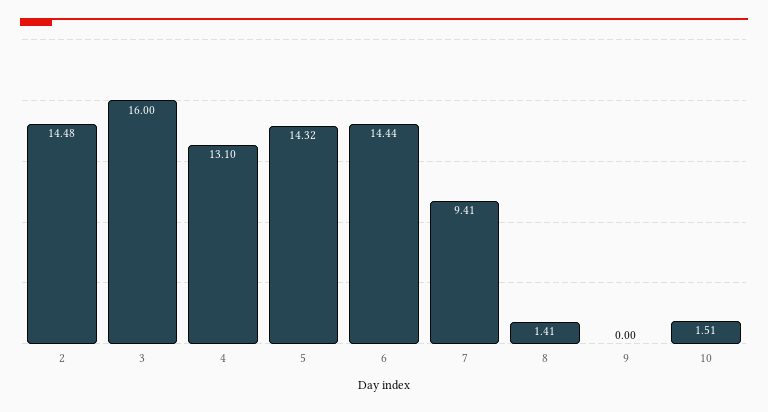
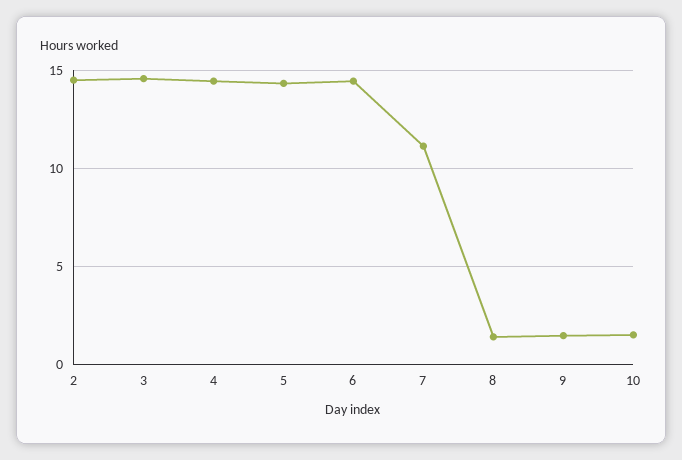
  {
    "2": 14.48,
-   "3": 16,
+   "3": 14.5,
-   "4": 13.1,
+   "4": 14.5,
    "5": 14.32,
    "6": 14.44,
-   "7": 9.41,
+   "7": 11,
    "8": 1.41,
-   "9": 0,
+   "9": 1.5,
    "10": 1.51
  }

